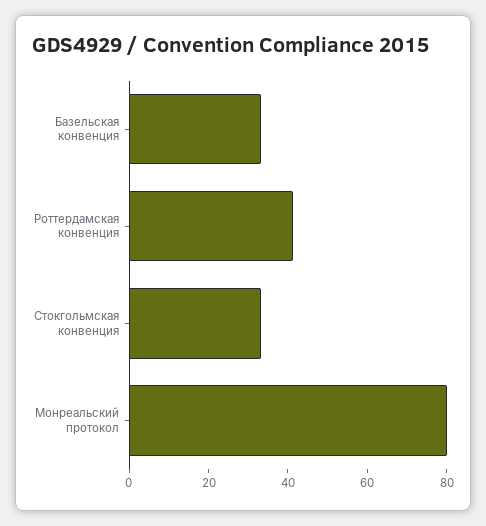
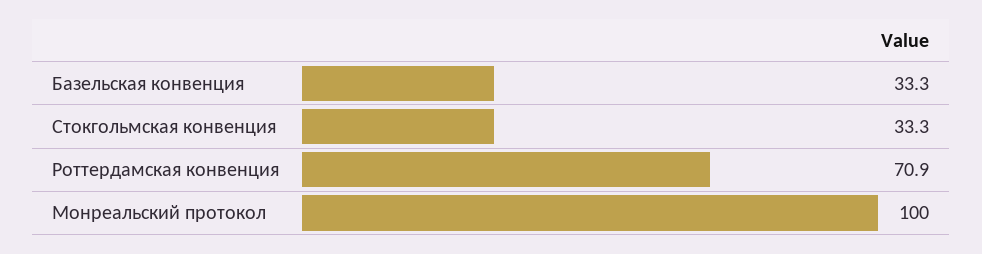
  {
    "Базельская конвенция": 33.3,
-   "Роттердамская конвенция": 40,
+   "Роттердамская конвенция": 70.9,
    "Стокгольмская конвенция": 33.3,
-   "Монреальский протокол": 80
+   "Монреальский протокол": 100
  }

